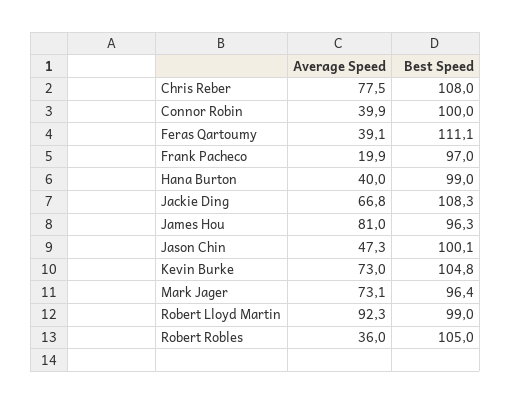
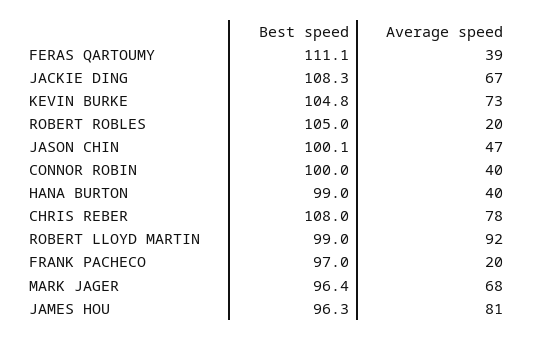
  {
    "Average Speed": {
      "Chris Reber": 77.5,
      "Connor Robin": 39.9,
      "Feras Qartoumy": 39.1,
      "Frank Pacheco": 19.9,
      "Hana Burton": 40,
      "Jackie Ding": 66.8,
      "James Hou": 81,
      "Jason Chin": 47.3,
      "Kevin Burke": 73,
-     "Mark Jager": 73.1,
+     "Mark Jager": 68,
      "Robert Lloyd Martin": 92.3,
-     "Robert Robles": 36
+     "Robert Robles": 20
    },
    "Best Speed": {
      "Chris Reber": 108,
      "Connor Robin": 100,
      "Feras Qartoumy": 111.1,
      "Frank Pacheco": 97,
      "Hana Burton": 99,
      "Jackie Ding": 108.3,
      "James Hou": 96.3,
      "Jason Chin": 100.1,
      "Kevin Burke": 104.8,
      "Mark Jager": 96.4,
      "Robert Lloyd Martin": 99,
      "Robert Robles": 105
    }
  }

